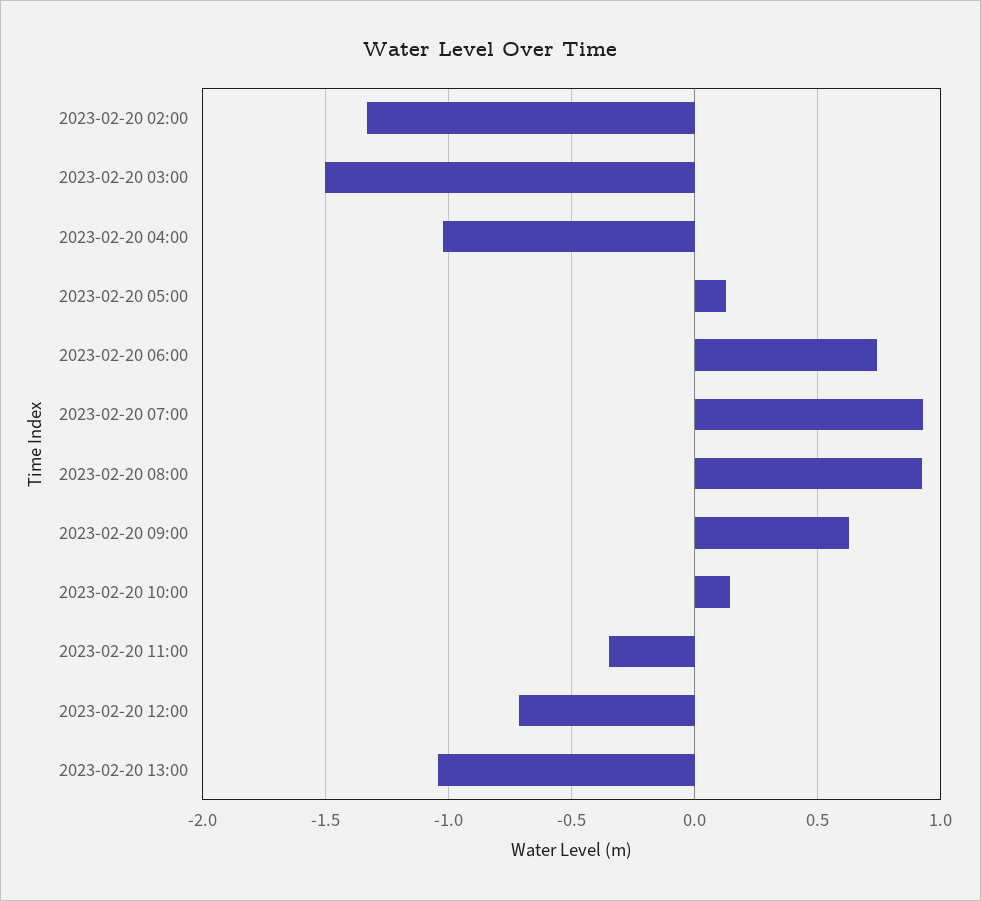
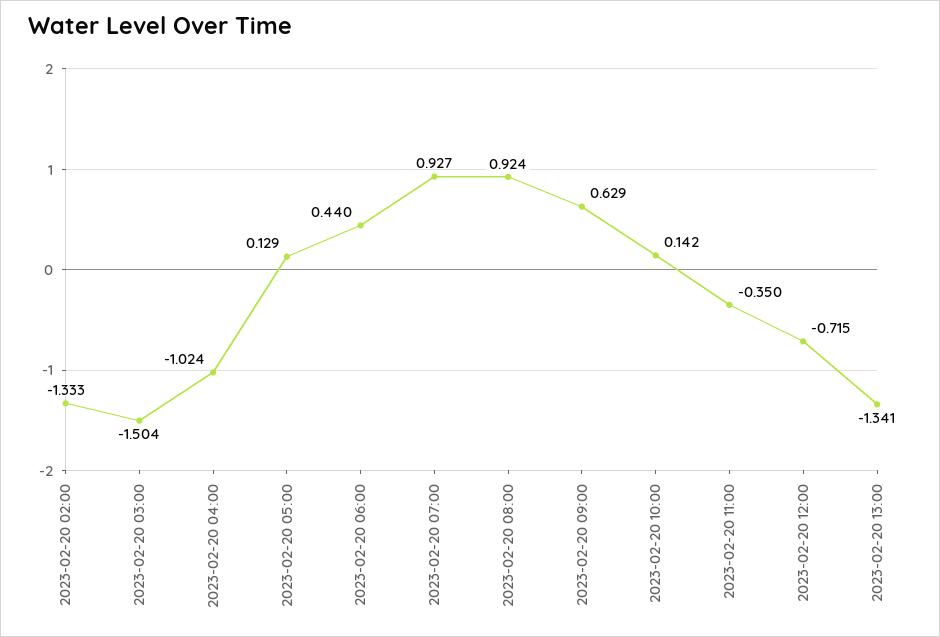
  {
    "2023-02-20 02:00": -1.333,
    "2023-02-20 03:00": -1.504,
    "2023-02-20 04:00": -1.024,
    "2023-02-20 05:00": 0.129,
-   "2023-02-20 06:00": 0.75,
+   "2023-02-20 06:00": 0.44,
    "2023-02-20 07:00": 0.927,
    "2023-02-20 08:00": 0.924,
    "2023-02-20 09:00": 0.629,
    "2023-02-20 10:00": 0.142,
    "2023-02-20 11:00": -0.35,
    "2023-02-20 12:00": -0.715,
-   "2023-02-20 13:00": -1.05
+   "2023-02-20 13:00": -1.341
  }

